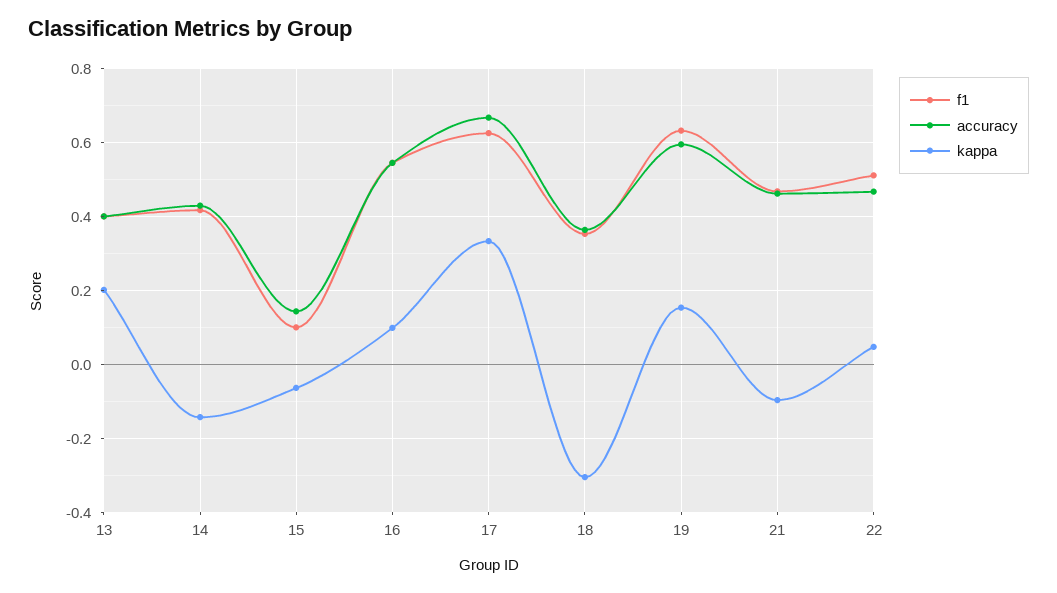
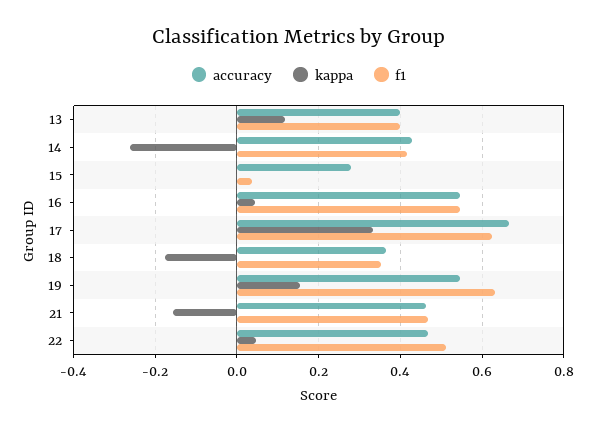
  {
    "f1": {
      "13": 0.4,
      "14": 0.42,
-     "15": 0.1,
+     "15": 0.04,
      "16": 0.54,
      "17": 0.62,
      "18": 0.36,
      "19": 0.64,
      "21": 0.46,
      "22": 0.52
    },
    "accuracy": {
      "13": 0.4,
      "14": 0.42,
-     "15": 0.14,
+     "15": 0.28,
      "16": 0.54,
      "17": 0.66,
      "18": 0.36,
-     "19": 0.6,
+     "19": 0.54,
      "21": 0.46,
      "22": 0.46
    },
    "kappa": {
-     "13": 0.2,
+     "13": 0.12,
-     "14": -0.14,
+     "14": -0.26,
-     "15": -0.06,
+     "15": 0,
-     "16": 0.1,
+     "16": 0.04,
      "17": 0.34,
-     "18": -0.3,
+     "18": -0.18,
      "19": 0.16,
-     "21": -0.1,
+     "21": -0.16,
      "22": 0.04
    }
  }

